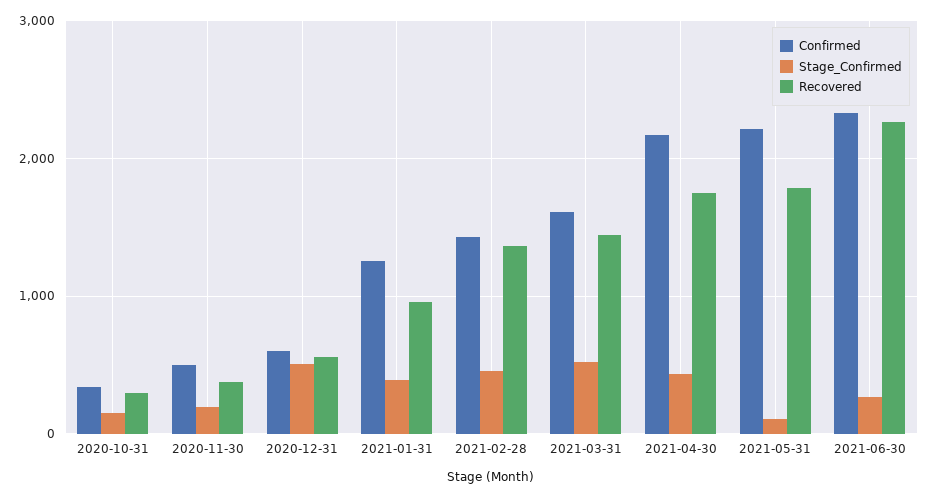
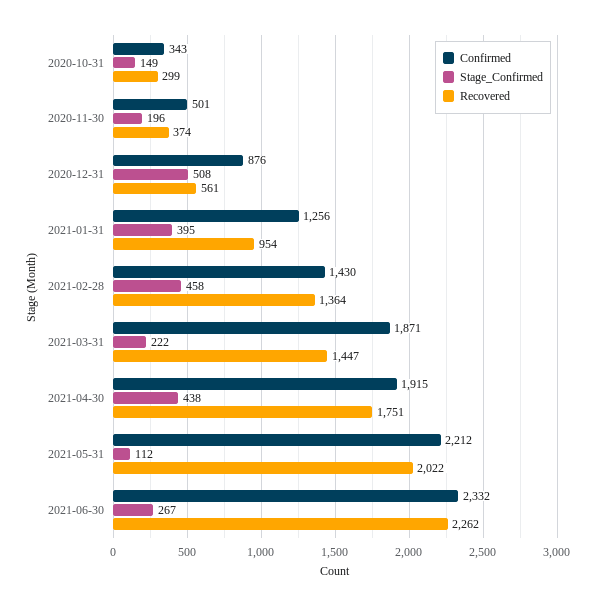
  {
    "Confirmed": {
      "2020-10-31": 343,
      "2020-11-30": 501,
-     "2020-12-31": 600,
+     "2020-12-31": 876,
      "2021-01-31": 1256,
      "2021-02-28": 1430,
-     "2021-03-31": 1600,
+     "2021-03-31": 1871,
-     "2021-04-30": 2200,
+     "2021-04-30": 1915,
      "2021-05-31": 2212,
      "2021-06-30": 2332
    },
    "Stage_Confirmed": {
      "2020-10-31": 149,
      "2020-11-30": 196,
      "2020-12-31": 508,
      "2021-01-31": 395,
      "2021-02-28": 458,
-     "2021-03-31": 500,
+     "2021-03-31": 222,
      "2021-04-30": 438,
      "2021-05-31": 112,
      "2021-06-30": 267
    },
    "Recovered": {
      "2020-10-31": 299,
      "2020-11-30": 374,
      "2020-12-31": 561,
      "2021-01-31": 954,
      "2021-02-28": 1364,
      "2021-03-31": 1447,
      "2021-04-30": 1751,
-     "2021-05-31": 1800,
+     "2021-05-31": 2022,
      "2021-06-30": 2262
    }
  }

